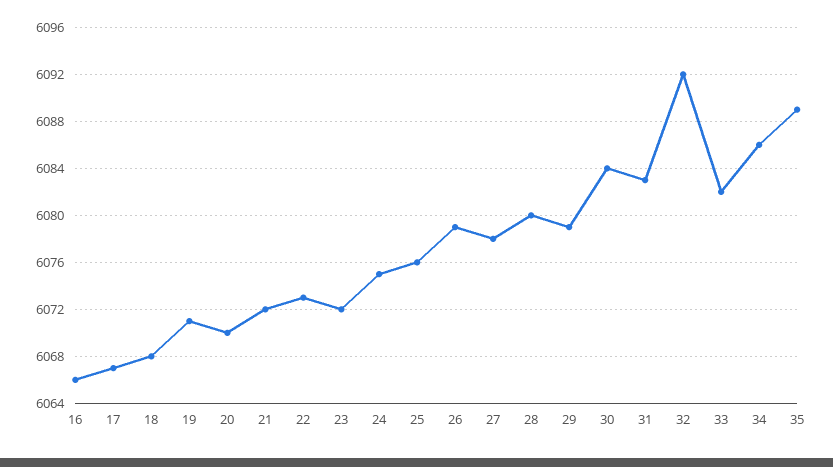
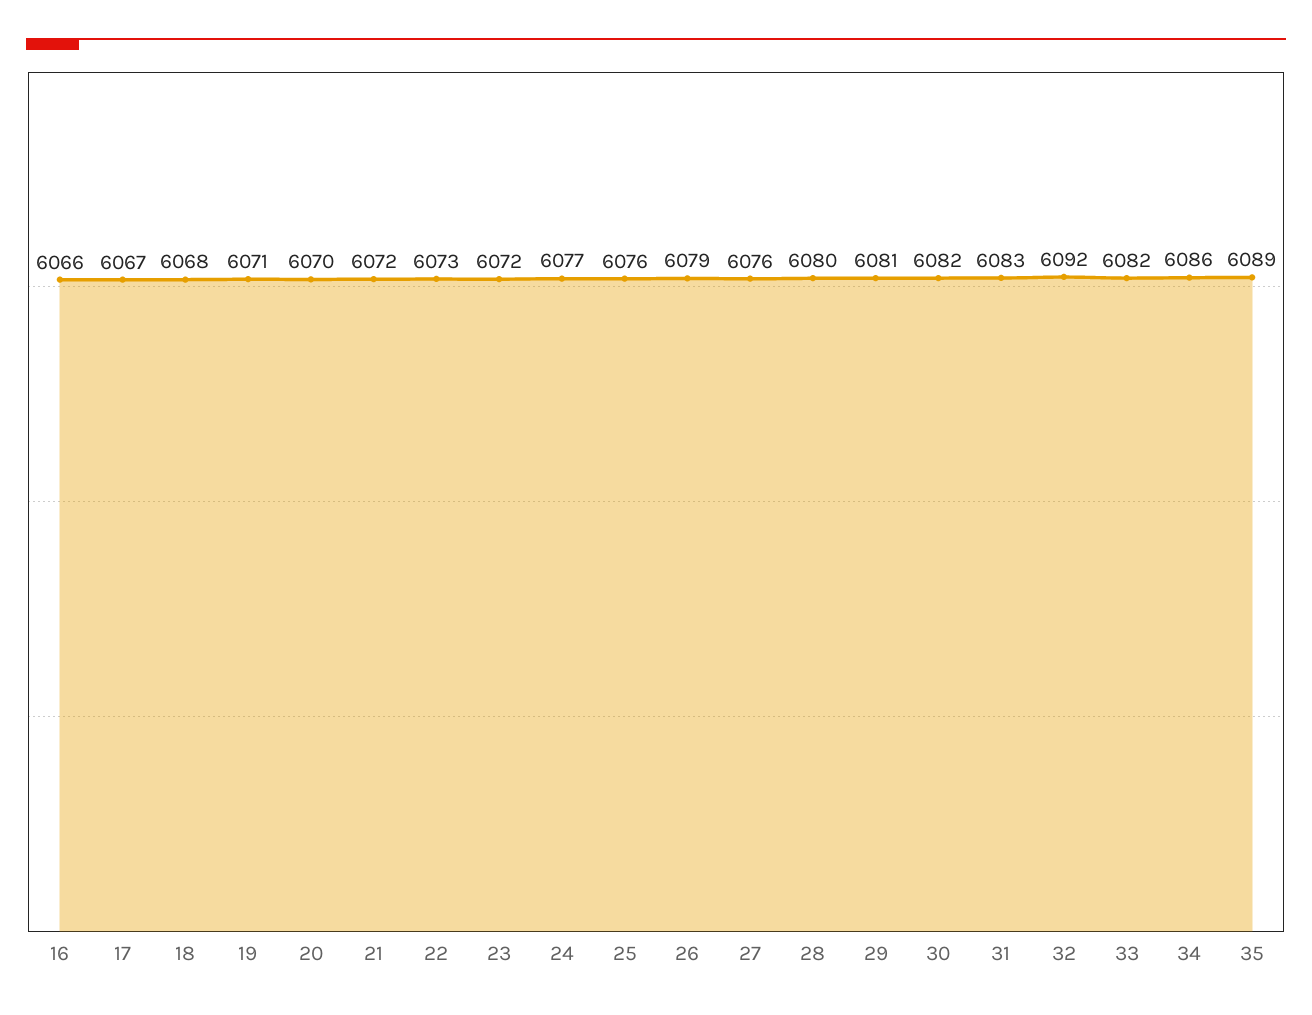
  {
    "16": 6066,
    "17": 6067,
    "18": 6068,
    "19": 6071,
    "20": 6070,
    "21": 6072,
    "22": 6073,
    "23": 6072,
-   "24": 6075,
+   "24": 6077,
    "25": 6076,
    "26": 6079,
-   "27": 6078,
+   "27": 6076,
    "28": 6080,
-   "29": 6079,
+   "29": 6081,
-   "30": 6084,
+   "30": 6082,
    "31": 6083,
    "32": 6092,
    "33": 6082,
    "34": 6086,
    "35": 6089
  }

